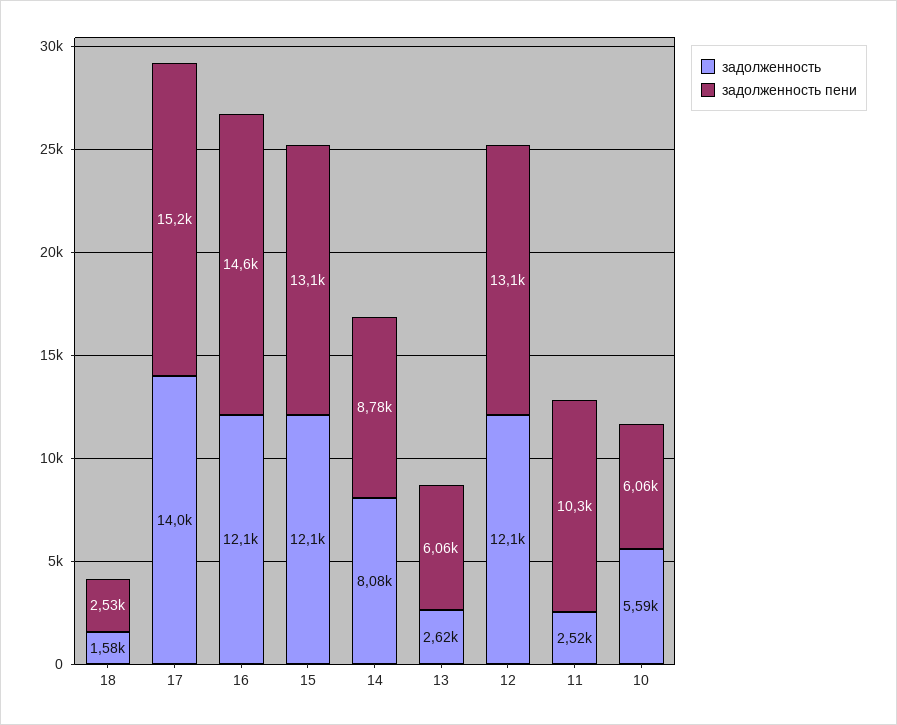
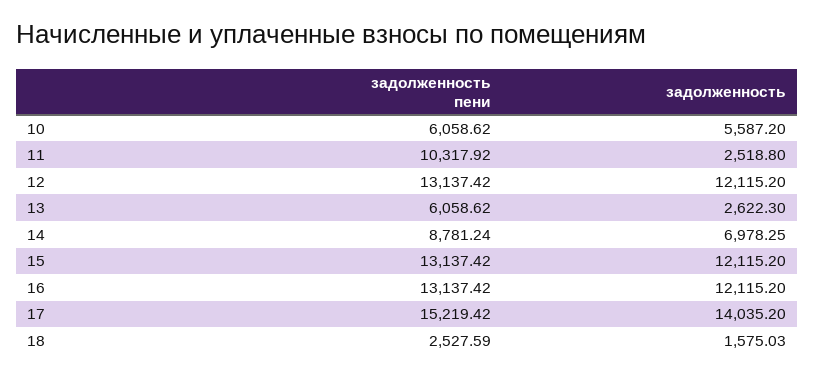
  {
    "задолженность": {
      "18": 1575.03,
      "17": 14035.2,
      "16": 12115.2,
      "15": 12115.2,
-     "14": 8080,
+     "14": 6978.25,
      "13": 2622.3,
      "12": 12115.2,
      "11": 2518.8,
      "10": 5587.2
    },
    "задолженность пени": {
      "18": 2527.59,
      "17": 15219.42,
-     "16": 14600,
+     "16": 13137.42,
      "15": 13137.42,
      "14": 8781.24,
      "13": 6058.62,
      "12": 13137.42,
      "11": 10317.92,
      "10": 6058.62
    }
  }

